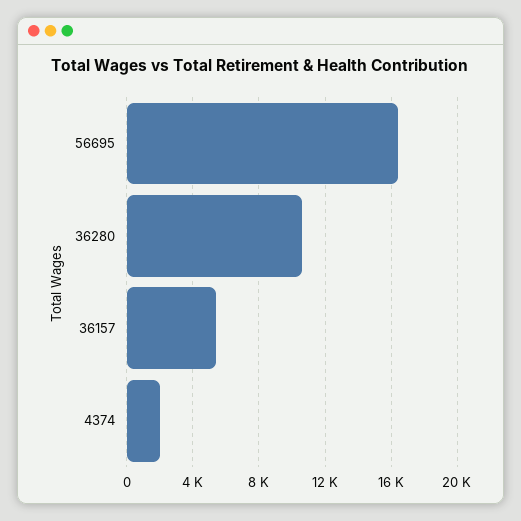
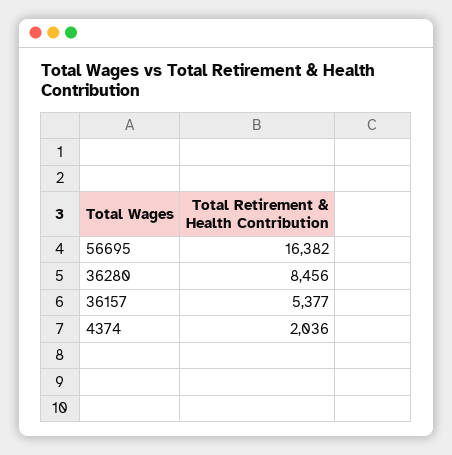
  {
    "56695": 16382,
-   "36280": 10500,
+   "36280": 8456,
    "36157": 5377,
    "4374": 2036
  }

